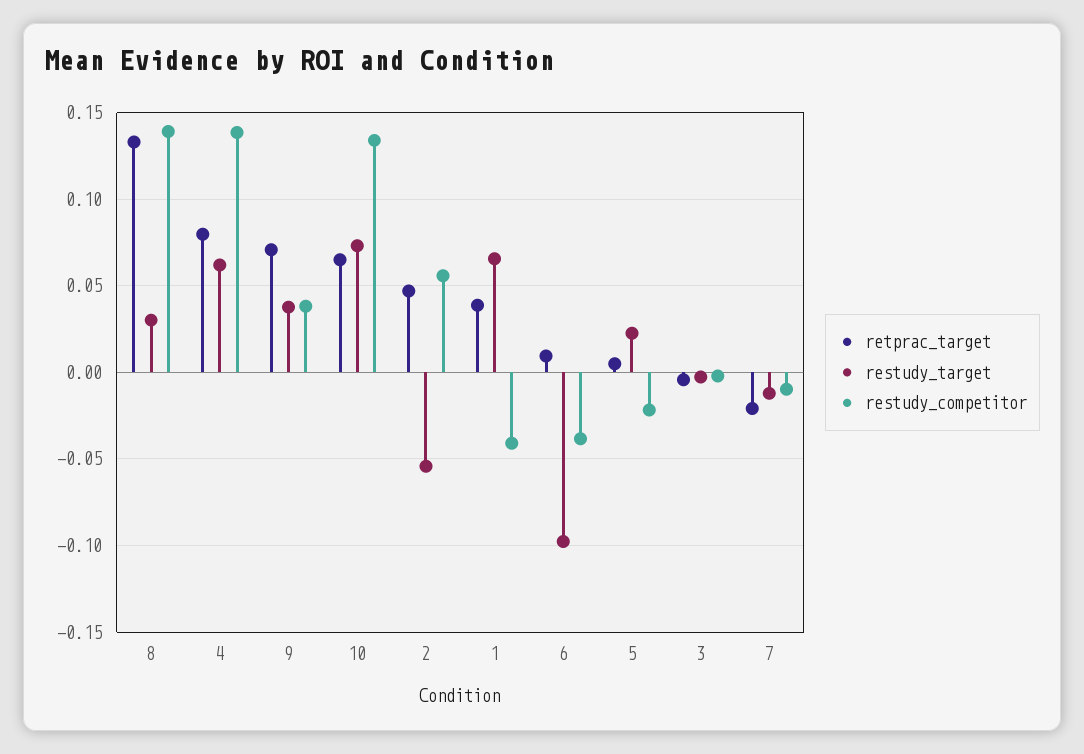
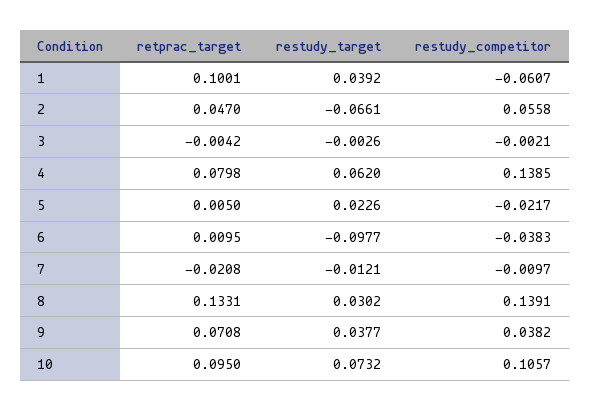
  {
    "retprac_target": {
      "8": 0.1331,
      "4": 0.0798,
      "9": 0.0708,
-     "10": 0.065,
+     "10": 0.095,
      "2": 0.047,
-     "1": 0.04,
+     "1": 0.1001,
      "6": 0.0095,
      "5": 0.005,
      "3": -0.0042,
      "7": -0.0208
    },
    "restudy_target": {
      "8": 0.0302,
      "4": 0.062,
      "9": 0.0377,
      "10": 0.0732,
-     "2": -0.055,
+     "2": -0.0661,
-     "1": 0.065,
+     "1": 0.0392,
      "6": -0.0977,
      "5": 0.0226,
      "3": -0.0026,
      "7": -0.0121
    },
    "restudy_competitor": {
      "8": 0.1391,
      "4": 0.1385,
      "9": 0.0382,
-     "10": 0.135,
+     "10": 0.1057,
      "2": 0.0558,
-     "1": -0.04,
+     "1": -0.0607,
      "6": -0.0383,
      "5": -0.0217,
      "3": -0.0021,
      "7": -0.0097
    }
  }

